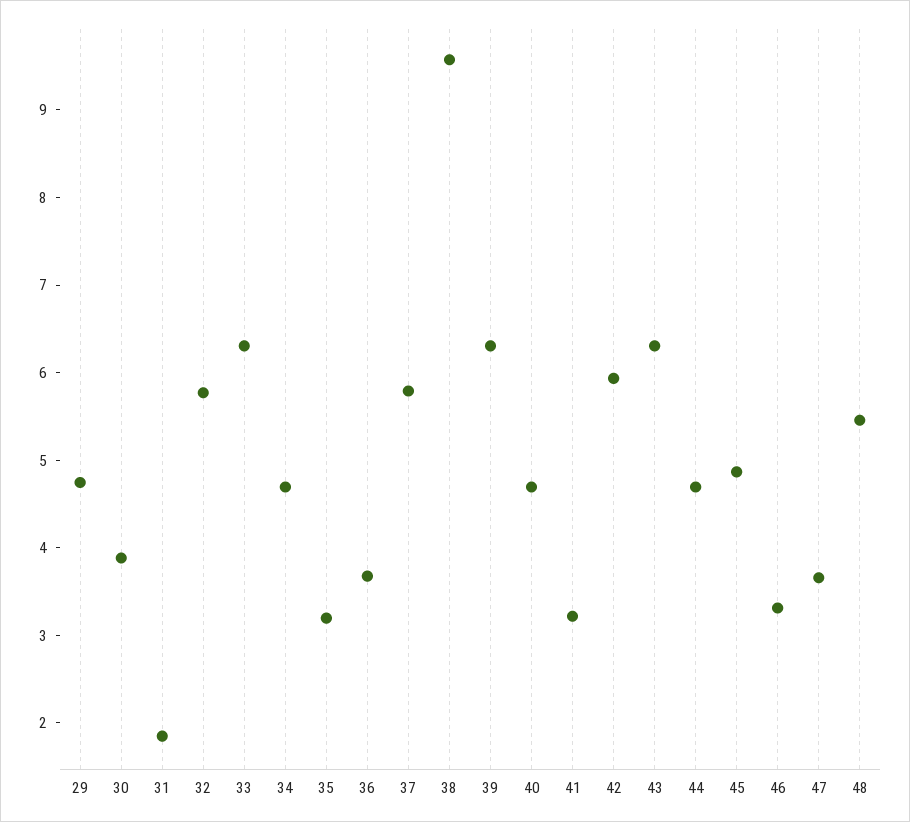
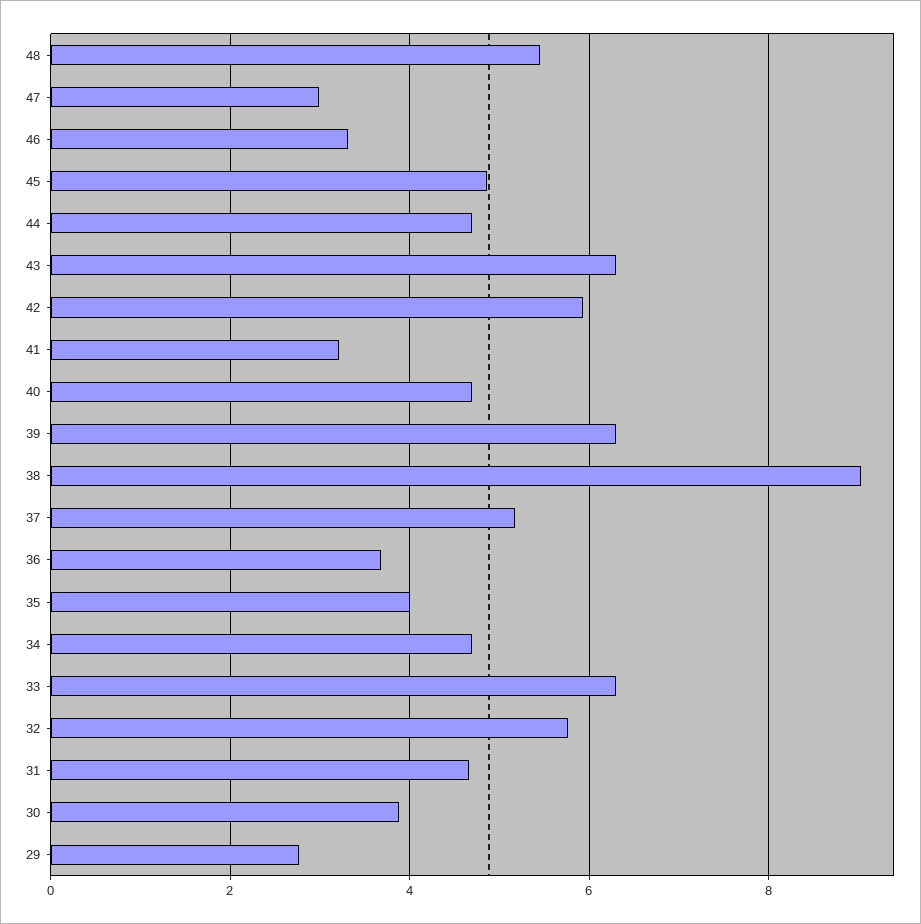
  {
-   "29": 4.8,
+   "29": 2.8,
    "30": 3.8,
-   "31": 1.8,
+   "31": 4.6,
    "32": 5.8,
    "33": 6.4,
    "34": 4.6,
-   "35": 3.2,
+   "35": 4,
    "36": 3.6,
-   "37": 5.8,
+   "37": 5.2,
-   "38": 9.6,
+   "38": 9,
    "39": 6.4,
    "40": 4.6,
    "41": 3.2,
    "42": 6,
    "43": 6.4,
    "44": 4.6,
    "45": 4.8,
    "46": 3.4,
-   "47": 3.6,
+   "47": 3,
    "48": 5.4
  }

